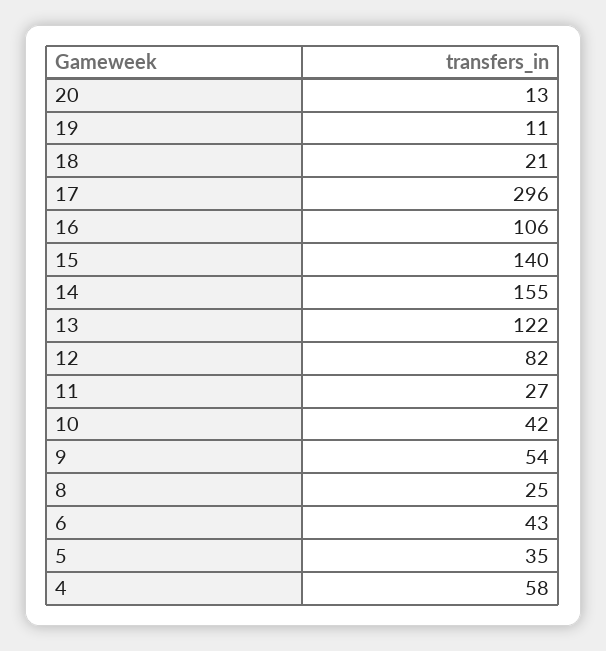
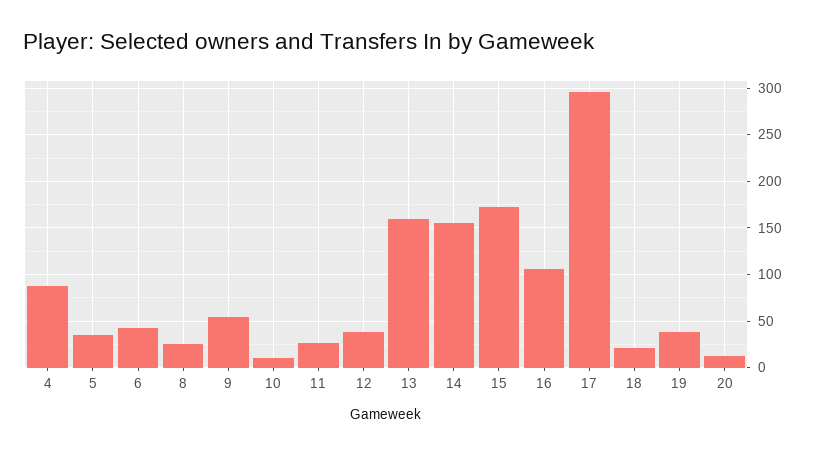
  {
    "20": 13,
-   "19": 11,
+   "19": 40,
    "18": 21,
    "17": 296,
    "16": 106,
-   "15": 140,
+   "15": 170,
    "14": 155,
-   "13": 122,
+   "13": 160,
-   "12": 82,
+   "12": 40,
    "11": 27,
-   "10": 42,
+   "10": 10,
    "9": 54,
    "8": 25,
    "6": 43,
    "5": 35,
-   "4": 58
+   "4": 90
  }

